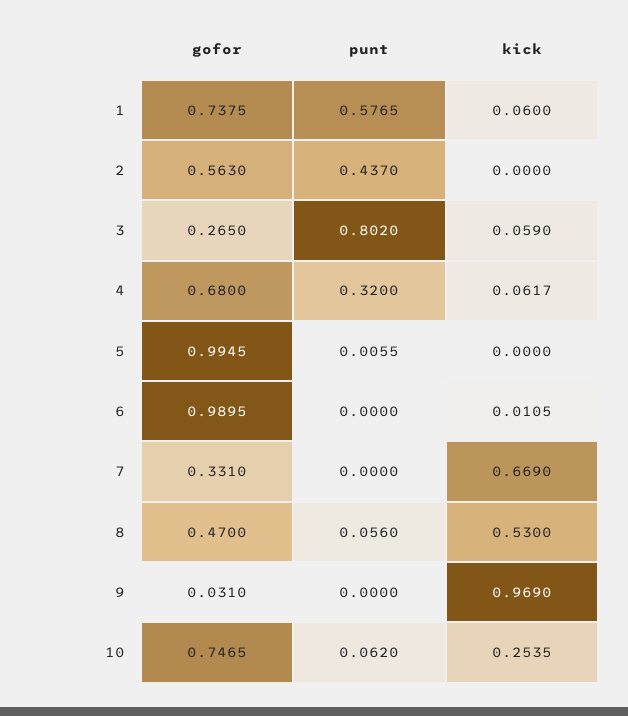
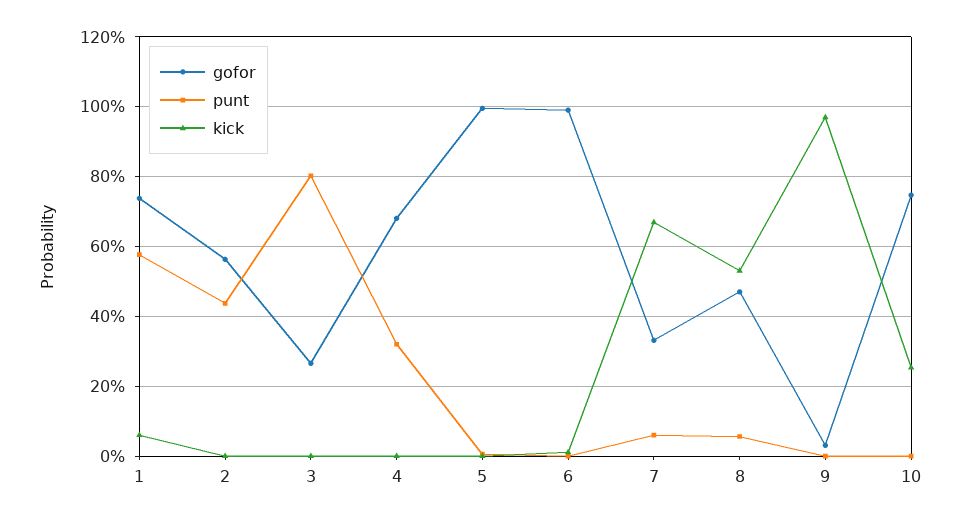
  {
    "gofor": {
      "1": 0.7375,
      "2": 0.563,
      "3": 0.265,
      "4": 0.68,
      "5": 0.9945,
      "6": 0.9895,
      "7": 0.331,
      "8": 0.47,
      "9": 0.031,
      "10": 0.7465
    },
    "punt": {
      "1": 0.5765,
      "2": 0.437,
      "3": 0.802,
      "4": 0.32,
      "5": 0.0055,
      "6": 0,
-     "7": 0,
+     "7": 0.06,
      "8": 0.056,
      "9": 0,
-     "10": 0.062
+     "10": 0
    },
    "kick": {
      "1": 0.06,
      "2": 0,
-     "3": 0.059,
+     "3": 0,
-     "4": 0.0617,
+     "4": 0,
      "5": 0,
      "6": 0.0105,
      "7": 0.669,
      "8": 0.53,
      "9": 0.969,
      "10": 0.2535
    }
  }

